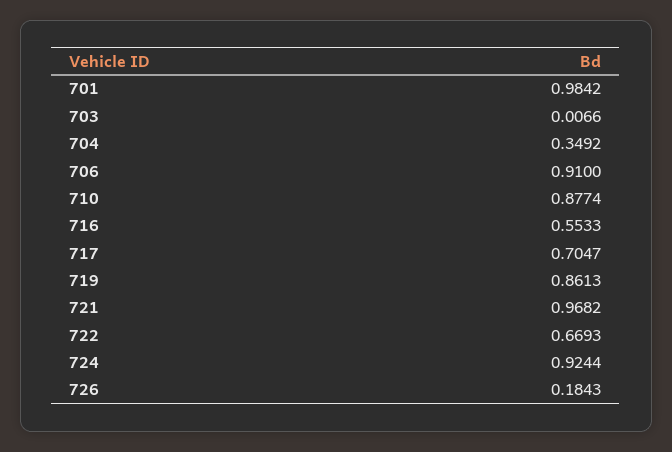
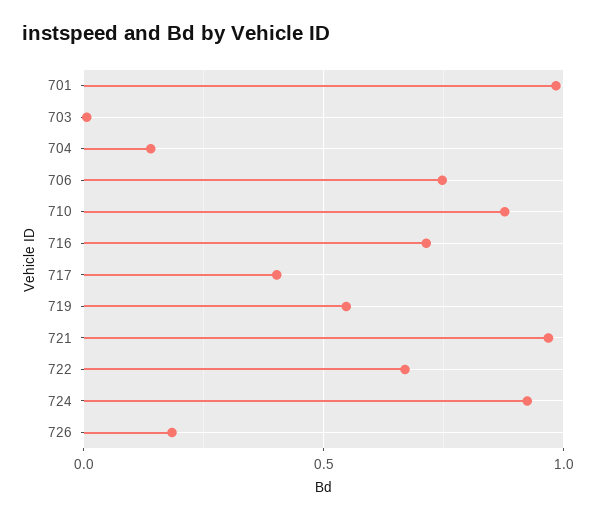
  {
    "701": 0.9842,
    "703": 0.0066,
-   "704": 0.3492,
+   "704": 0.15,
-   "706": 0.91,
+   "706": 0.75,
    "710": 0.8774,
-   "716": 0.5533,
+   "716": 0.7,
-   "717": 0.7047,
+   "717": 0.4,
-   "719": 0.8613,
+   "719": 0.55,
    "721": 0.9682,
    "722": 0.6693,
    "724": 0.9244,
    "726": 0.1843
  }

